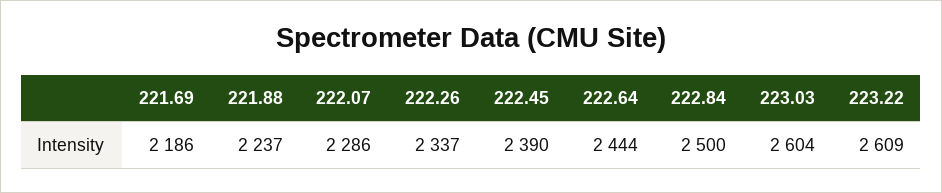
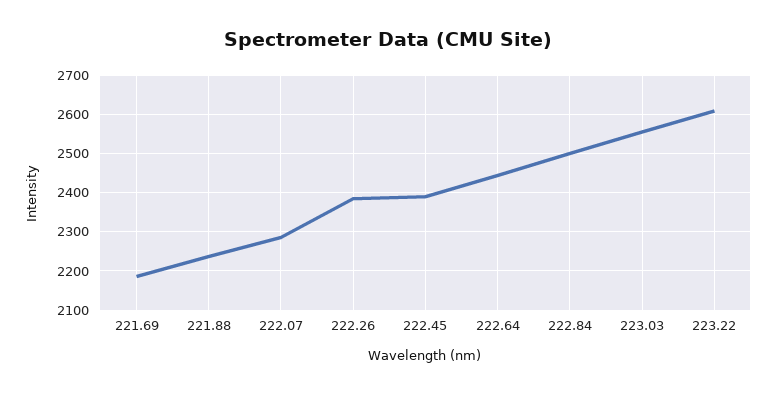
  {
    "221.69": 2186,
    "221.88": 2237,
    "222.07": 2286,
-   "222.26": 2337,
+   "222.26": 2380,
    "222.45": 2390,
    "222.64": 2444,
    "222.84": 2500,
-   "223.03": 2604,
+   "223.03": 2560,
    "223.22": 2609
  }

